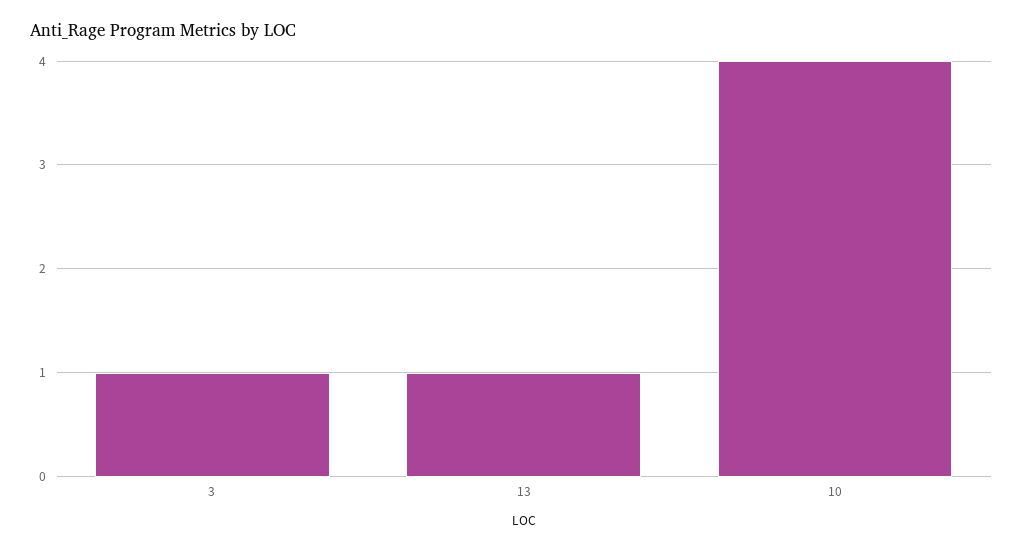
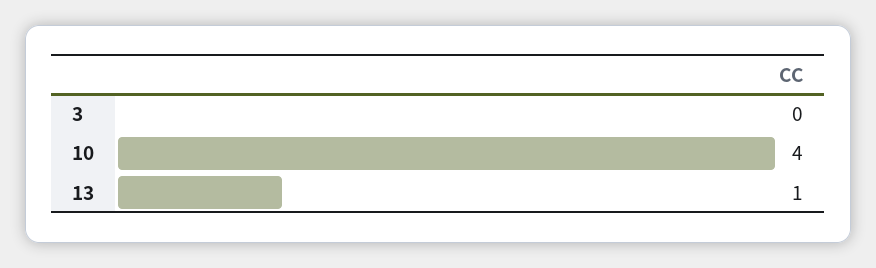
  {
-   "3": 1,
+   "3": 0,
    "13": 1,
    "10": 4
  }

